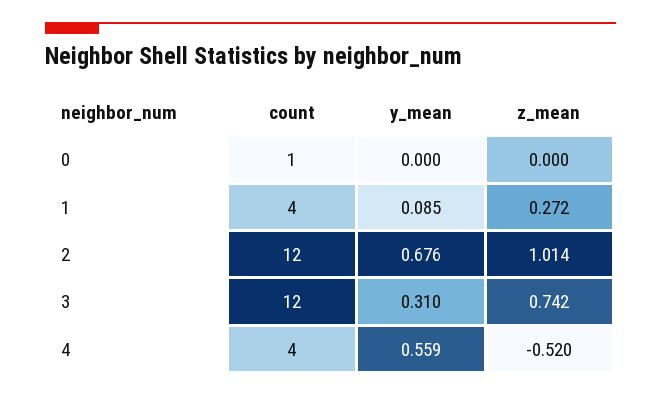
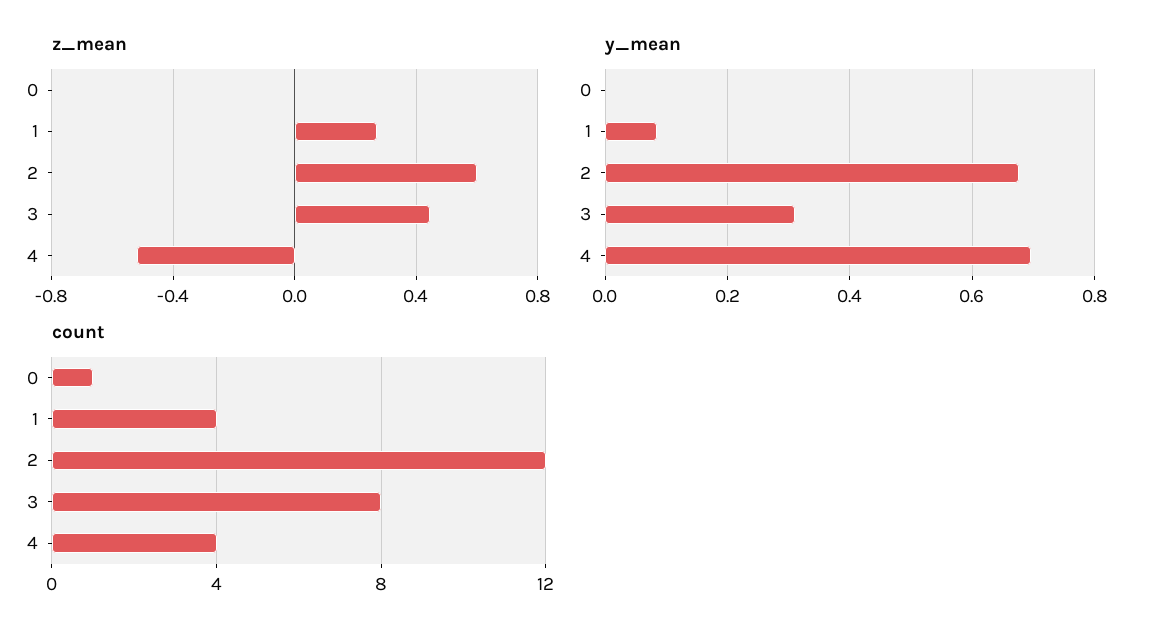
  {
    "count": {
      "0": 1,
      "1": 4,
      "2": 12,
-     "3": 12,
+     "3": 8,
      "4": 4
    },
    "y_mean": {
      "0": 0,
      "1": 0.085,
      "2": 0.676,
      "3": 0.31,
-     "4": 0.559
+     "4": 0.7
    },
    "z_mean": {
      "0": 0,
      "1": 0.272,
-     "2": 1.014,
+     "2": 0.6,
-     "3": 0.742,
+     "3": 0.45,
      "4": -0.52
    }
  }

